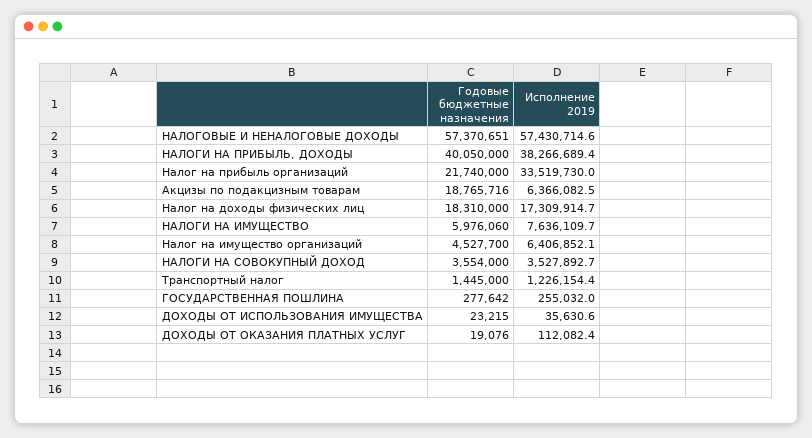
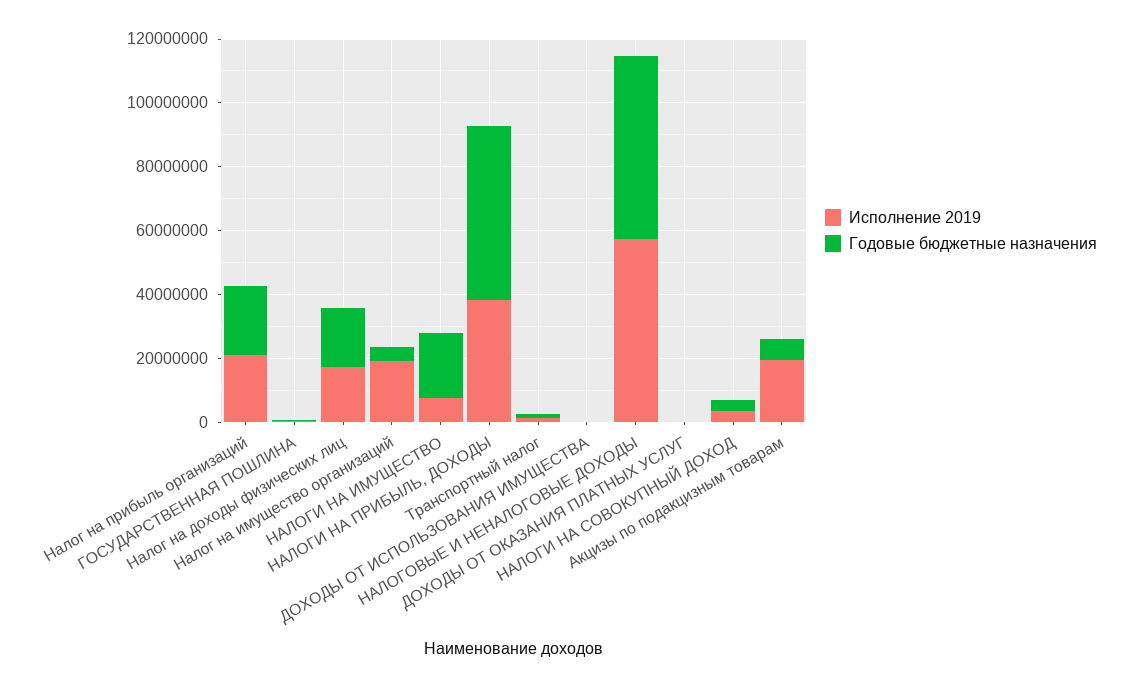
  {
    "Годовые бюджетные назначения": {
      "НАЛОГОВЫЕ И НЕНАЛОГОВЫЕ ДОХОДЫ": 57370651,
-     "НАЛОГИ НА ПРИБЫЛЬ, ДОХОДЫ": 40050000,
+     "НАЛОГИ НА ПРИБЫЛЬ, ДОХОДЫ": 55000000,
      "Налог на прибыль организаций": 21740000,
-     "Акцизы по подакцизным товарам": 18765716,
+     "Акцизы по подакцизным товарам": 5000000,
      "Налог на доходы физических лиц": 18310000,
-     "НАЛОГИ НА ИМУЩЕСТВО": 5976060,
+     "НАЛОГИ НА ИМУЩЕСТВО": 20000000,
      "Налог на имущество организаций": 4527700,
      "НАЛОГИ НА СОВОКУПНЫЙ ДОХОД": 3554000,
      "Транспортный налог": 1445000,
      "ГОСУДАРСТВЕННАЯ ПОШЛИНА": 277642,
      "ДОХОДЫ ОТ ИСПОЛЬЗОВАНИЯ ИМУЩЕСТВА": 23215,
      "ДОХОДЫ ОТ ОКАЗАНИЯ ПЛАТНЫХ УСЛУГ": 19076
    },
    "Исполнение 2019": {
      "НАЛОГОВЫЕ И НЕНАЛОГОВЫЕ ДОХОДЫ": 57430714.6,
      "НАЛОГИ НА ПРИБЫЛЬ, ДОХОДЫ": 38266689.4,
-     "Налог на прибыль организаций": 33519730,
+     "Налог на прибыль организаций": 20000000,
-     "Акцизы по подакцизным товарам": 6366082.5,
+     "Акцизы по подакцизным товарам": 20000000,
      "Налог на доходы физических лиц": 17309914.7,
      "НАЛОГИ НА ИМУЩЕСТВО": 7636109.7,
-     "Налог на имущество организаций": 6406852.1,
+     "Налог на имущество организаций": 20000000,
      "НАЛОГИ НА СОВОКУПНЫЙ ДОХОД": 3527892.7,
      "Транспортный налог": 1226154.4,
      "ГОСУДАРСТВЕННАЯ ПОШЛИНА": 255032,
      "ДОХОДЫ ОТ ИСПОЛЬЗОВАНИЯ ИМУЩЕСТВА": 35630.6,
      "ДОХОДЫ ОТ ОКАЗАНИЯ ПЛАТНЫХ УСЛУГ": 112082.4
    }
  }

